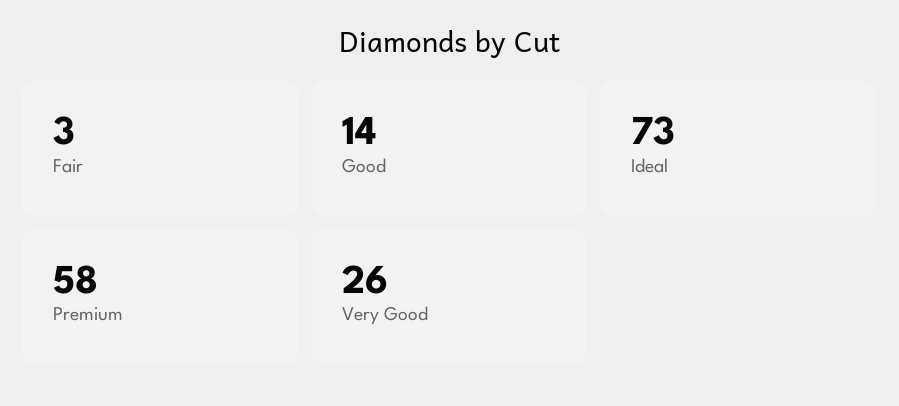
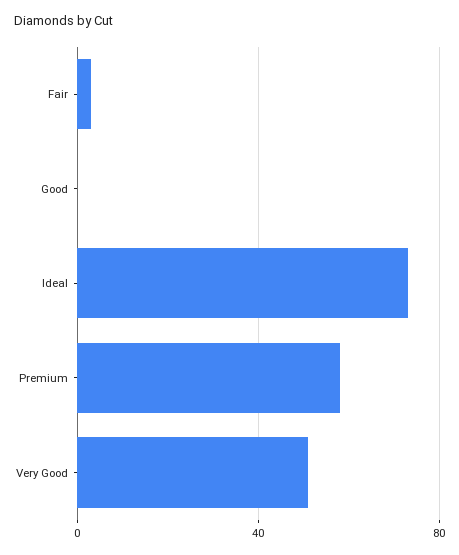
  {
    "Fair": 3,
-   "Good": 14,
+   "Good": 0,
    "Ideal": 73,
    "Premium": 58,
-   "Very Good": 26
+   "Very Good": 50
  }

